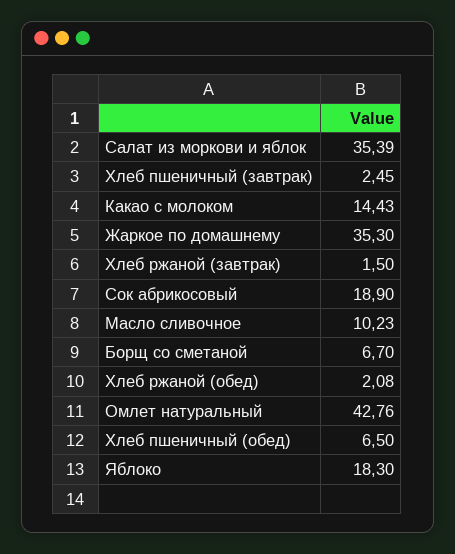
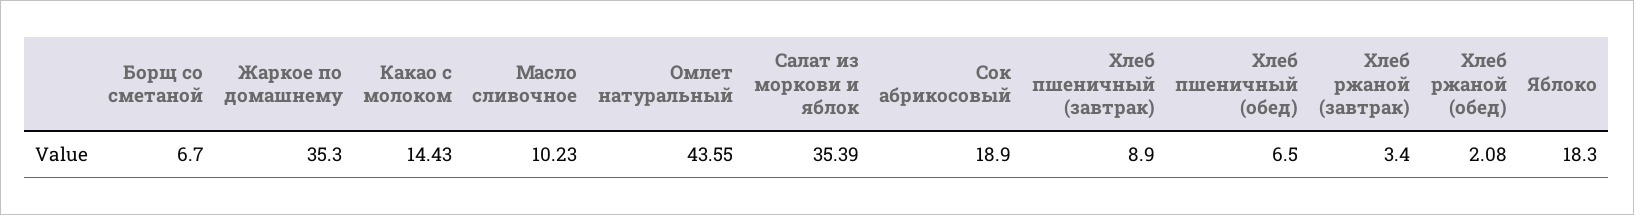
  {
    "Салат из моркови и яблок": 35.39,
-   "Хлеб пшеничный (завтрак)": 2.45,
+   "Хлеб пшеничный (завтрак)": 8.9,
    "Какао с молоком": 14.43,
    "Жаркое по домашнему": 35.3,
-   "Хлеб ржаной (завтрак)": 1.5,
+   "Хлеб ржаной (завтрак)": 3.4,
    "Сок абрикосовый": 18.9,
    "Масло сливочное": 10.23,
    "Борщ со сметаной": 6.7,
    "Хлеб ржаной (обед)": 2.08,
-   "Омлет натуральный": 42.76,
+   "Омлет натуральный": 43.55,
    "Хлеб пшеничный (обед)": 6.5,
    "Яблоко": 18.3
  }

